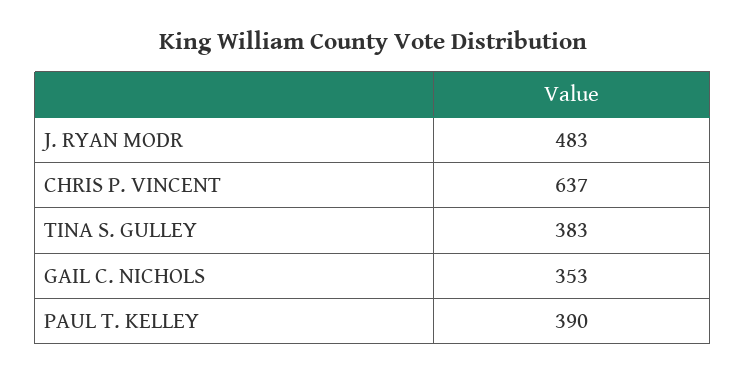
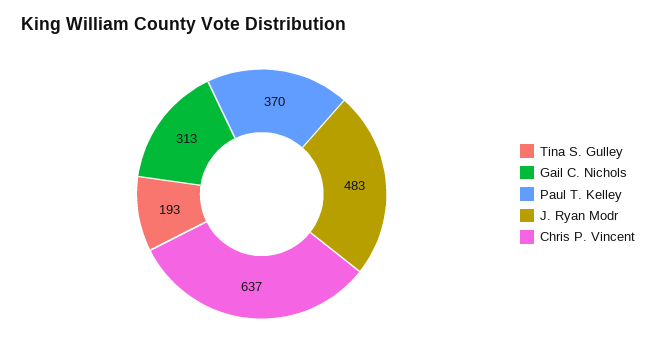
  {
    "J. RYAN MODR": 483,
    "CHRIS P. VINCENT": 637,
-   "TINA S. GULLEY": 383,
+   "TINA S. GULLEY": 193,
-   "GAIL C. NICHOLS": 353,
+   "GAIL C. NICHOLS": 313,
-   "PAUL T. KELLEY": 390
+   "PAUL T. KELLEY": 370
  }

